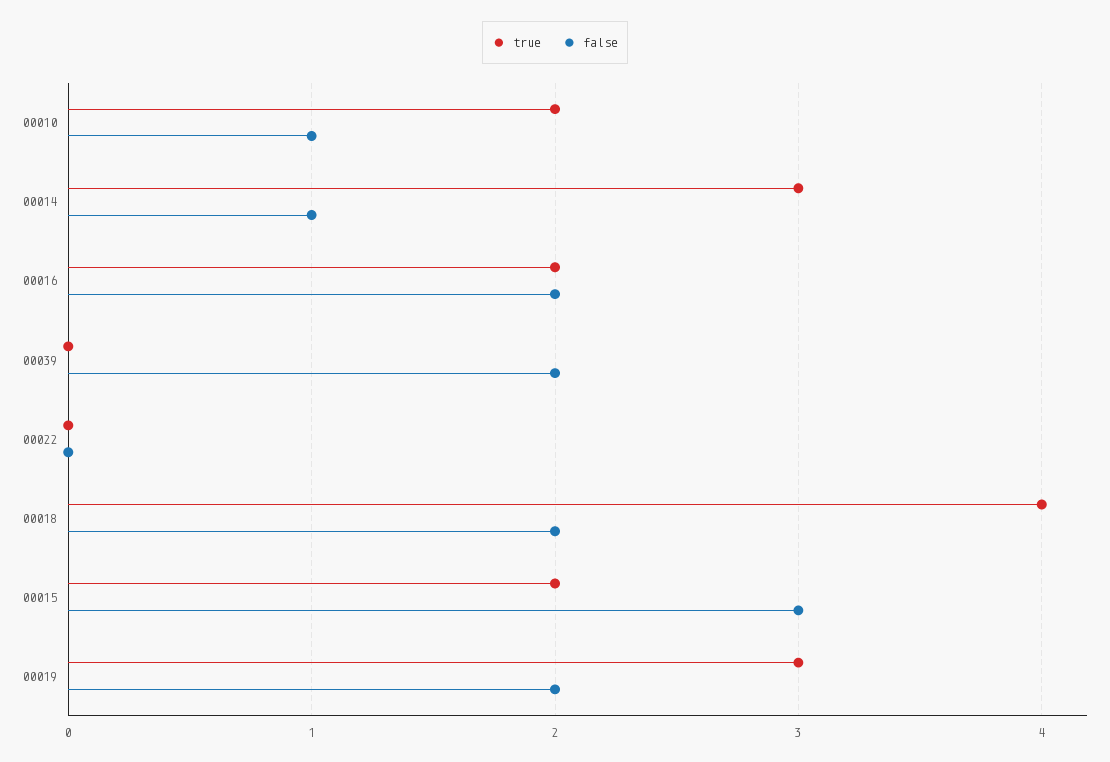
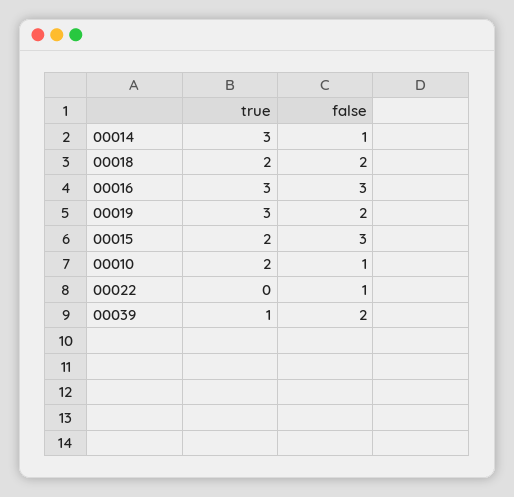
  {
    "true": {
      "00010": 2,
      "00014": 3,
-     "00016": 2,
+     "00016": 3,
-     "00039": 0,
+     "00039": 1,
      "00022": 0,
-     "00018": 4,
+     "00018": 2,
      "00015": 2,
      "00019": 3
    },
    "false": {
      "00010": 1,
      "00014": 1,
-     "00016": 2,
+     "00016": 3,
      "00039": 2,
-     "00022": 0,
+     "00022": 1,
      "00018": 2,
      "00015": 3,
      "00019": 2
    }
  }

